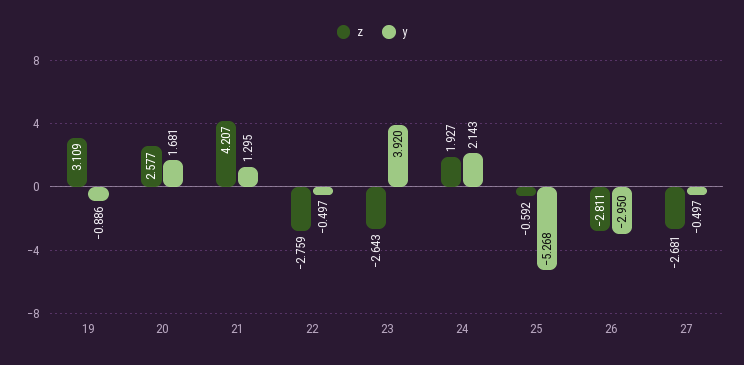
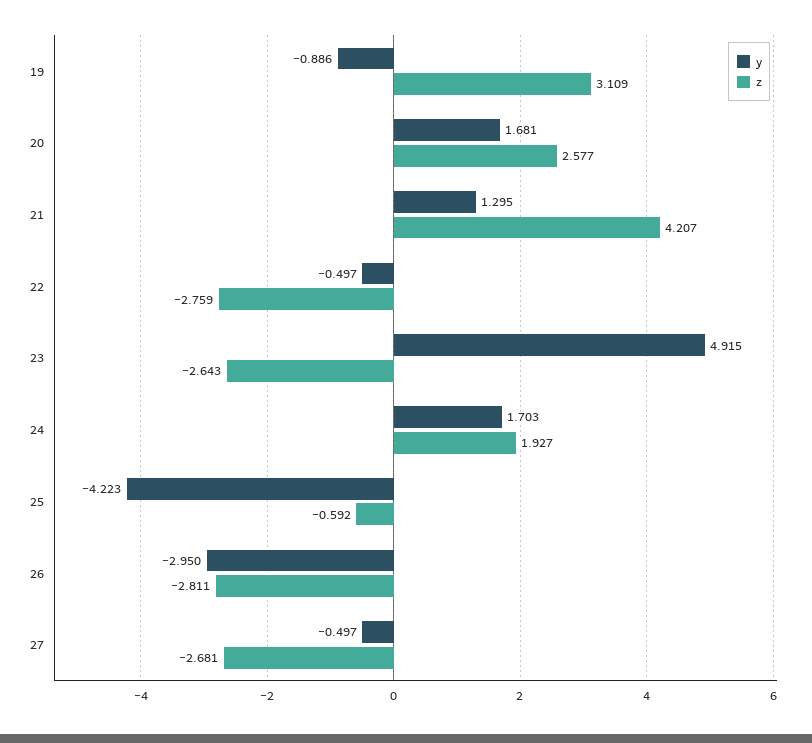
  {
    "z": {
      "19": 3.109,
      "20": 2.577,
      "21": 4.207,
      "22": -2.759,
      "23": -2.643,
      "24": 1.927,
      "25": -0.592,
      "26": -2.811,
      "27": -2.681
    },
    "y": {
      "19": -0.886,
      "20": 1.681,
      "21": 1.295,
      "22": -0.497,
-     "23": 3.92,
+     "23": 4.915,
-     "24": 2.143,
+     "24": 1.703,
-     "25": -5.268,
+     "25": -4.223,
      "26": -2.95,
      "27": -0.497
    }
  }

